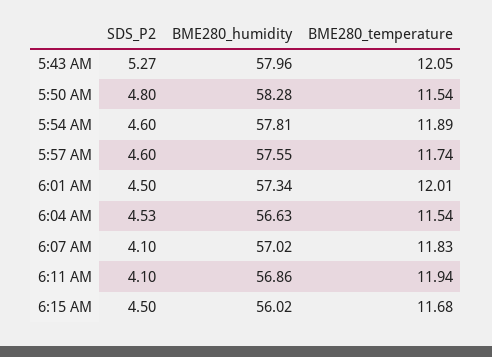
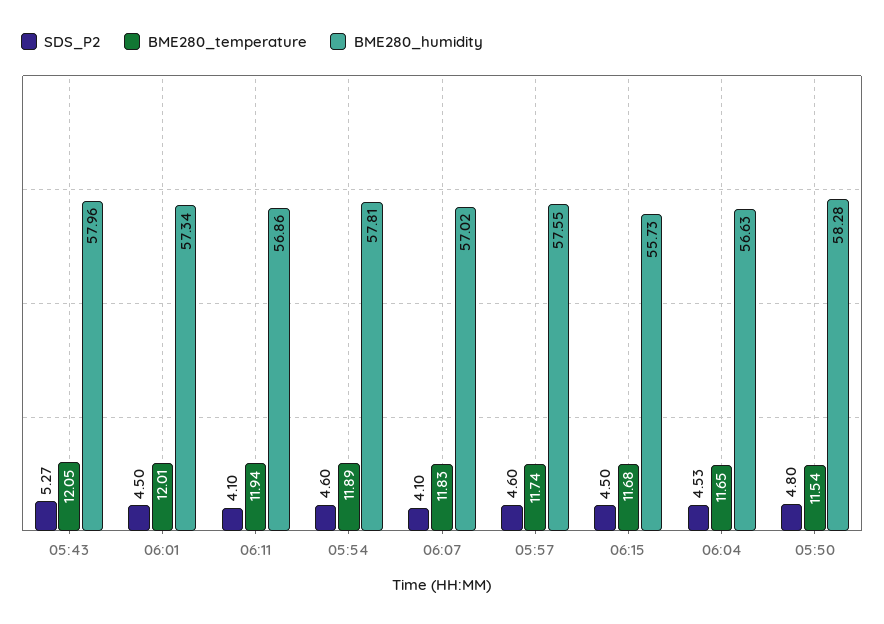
  {
    "SDS_P2": {
      "5:43 AM": 5.27,
      "5:50 AM": 4.8,
      "5:54 AM": 4.6,
      "5:57 AM": 4.6,
      "6:01 AM": 4.5,
      "6:04 AM": 4.53,
      "6:07 AM": 4.1,
      "6:11 AM": 4.1,
      "6:15 AM": 4.5
    },
    "BME280_humidity": {
      "5:43 AM": 57.96,
      "5:50 AM": 58.28,
      "5:54 AM": 57.81,
      "5:57 AM": 57.55,
      "6:01 AM": 57.34,
      "6:04 AM": 56.63,
      "6:07 AM": 57.02,
      "6:11 AM": 56.86,
-     "6:15 AM": 56.02
+     "6:15 AM": 55.73
    },
    "BME280_temperature": {
      "5:43 AM": 12.05,
      "5:50 AM": 11.54,
      "5:54 AM": 11.89,
      "5:57 AM": 11.74,
      "6:01 AM": 12.01,
-     "6:04 AM": 11.54,
+     "6:04 AM": 11.65,
      "6:07 AM": 11.83,
      "6:11 AM": 11.94,
      "6:15 AM": 11.68
    }
  }

